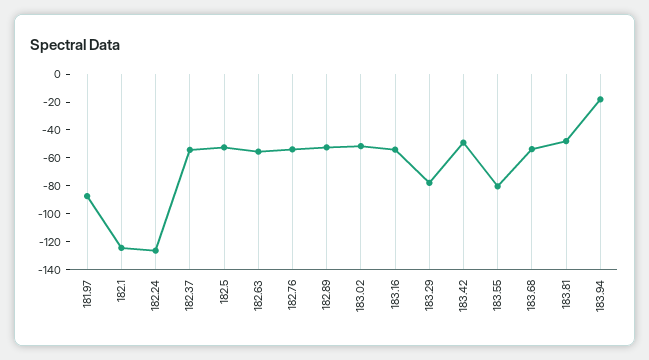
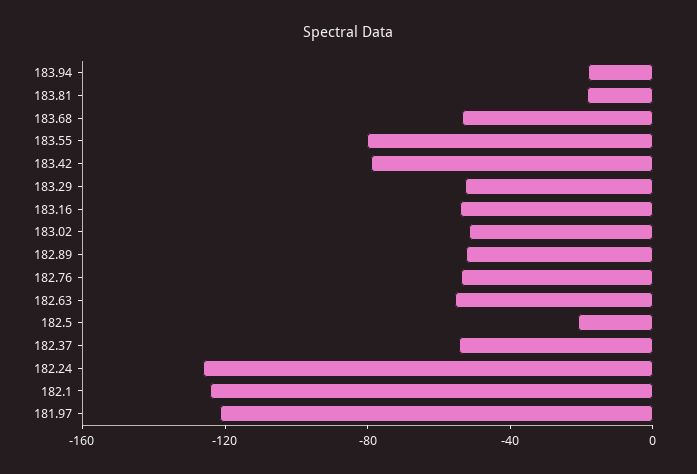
  {
-   "181.97": -90,
+   "181.97": -120,
    "182.1": -120,
    "182.24": -130,
    "182.37": -50,
-   "182.5": -50,
+   "182.5": -20,
    "182.63": -60,
    "182.76": -50,
    "182.89": -50,
    "183.02": -50,
    "183.16": -50,
-   "183.29": -80,
+   "183.29": -50,
-   "183.42": -50,
+   "183.42": -80,
    "183.55": -80,
    "183.68": -50,
-   "183.81": -50,
+   "183.81": -20,
    "183.94": -20
  }

